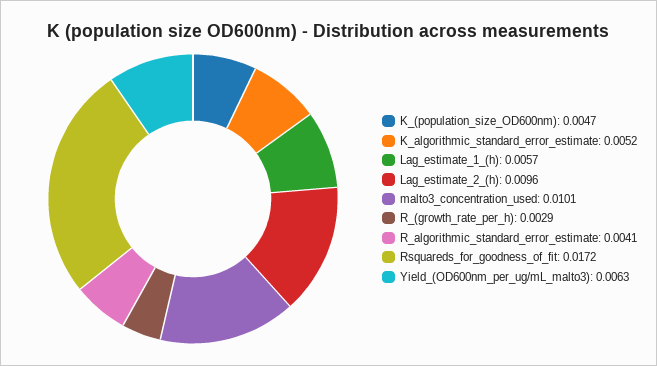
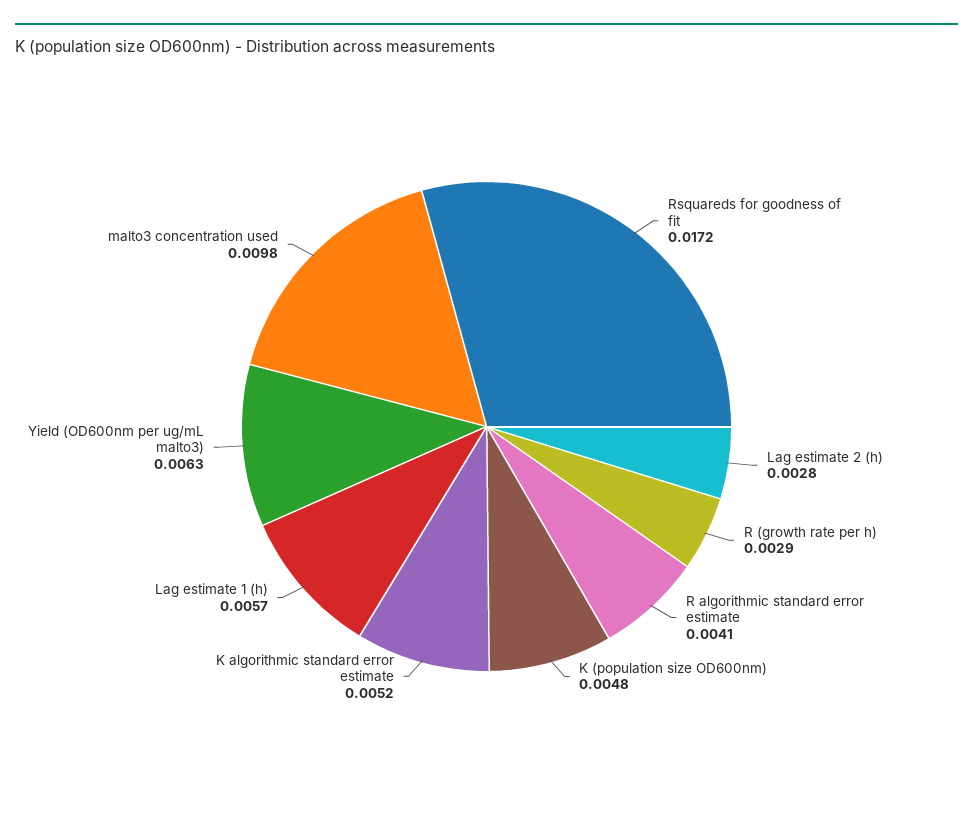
  {
-   "K_(population_size_OD600nm)": 0.0047,
+   "K_(population_size_OD600nm)": 0.0048,
    "K_algorithmic_standard_error_estimate": 0.0052,
    "Lag_estimate_1_(h)": 0.0057,
-   "Lag_estimate_2_(h)": 0.0096,
+   "Lag_estimate_2_(h)": 0.0028,
-   "malto3_concentration_used": 0.0101,
+   "malto3_concentration_used": 0.0098,
    "R_(growth_rate_per_h)": 0.0029,
    "R_algorithmic_standard_error_estimate": 0.0041,
    "Rsquareds_for_goodness_of_fit": 0.0172,
    "Yield_(OD600nm_per_ug/mL_malto3)": 0.0063
  }

